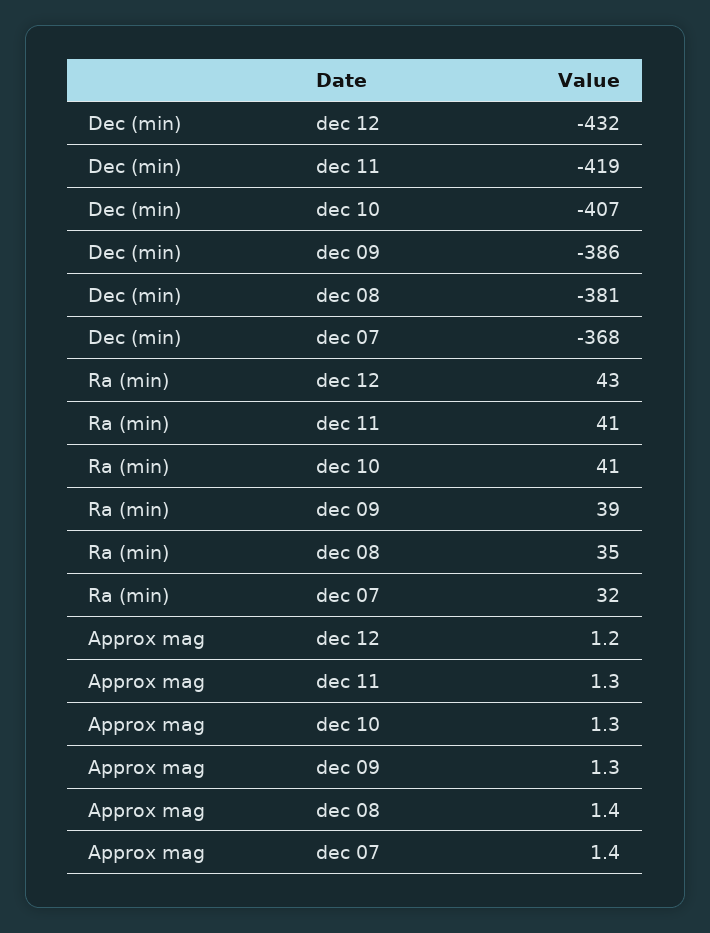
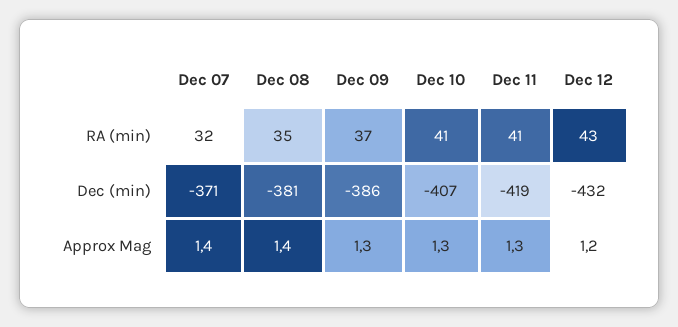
  {
    "Dec (min)": {
      "dec 12": -432,
      "dec 11": -419,
      "dec 10": -407,
      "dec 09": -386,
      "dec 08": -381,
-     "dec 07": -368
+     "dec 07": -371
    },
    "Ra (min)": {
      "dec 12": 43,
      "dec 11": 41,
      "dec 10": 41,
-     "dec 09": 39,
+     "dec 09": 37,
      "dec 08": 35,
      "dec 07": 32
    },
    "Approx mag": {
      "dec 12": 1.2,
      "dec 11": 1.3,
      "dec 10": 1.3,
      "dec 09": 1.3,
      "dec 08": 1.4,
      "dec 07": 1.4
    }
  }

